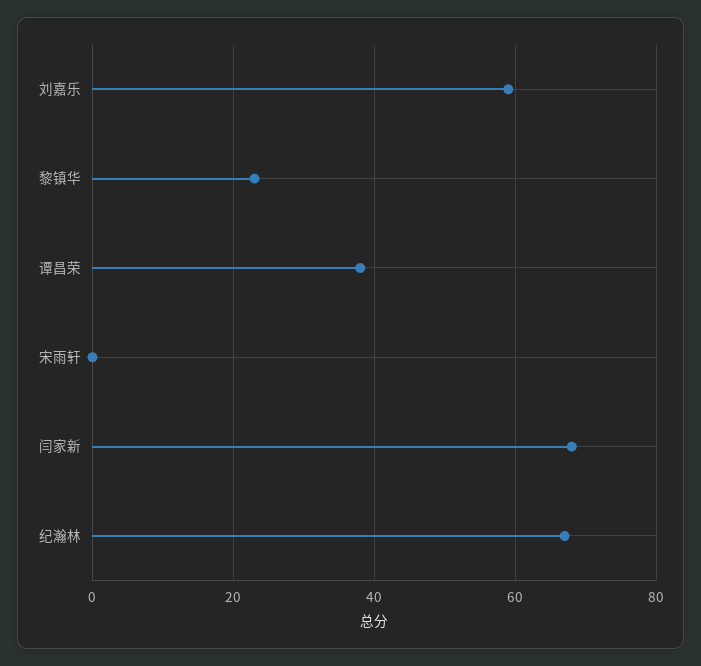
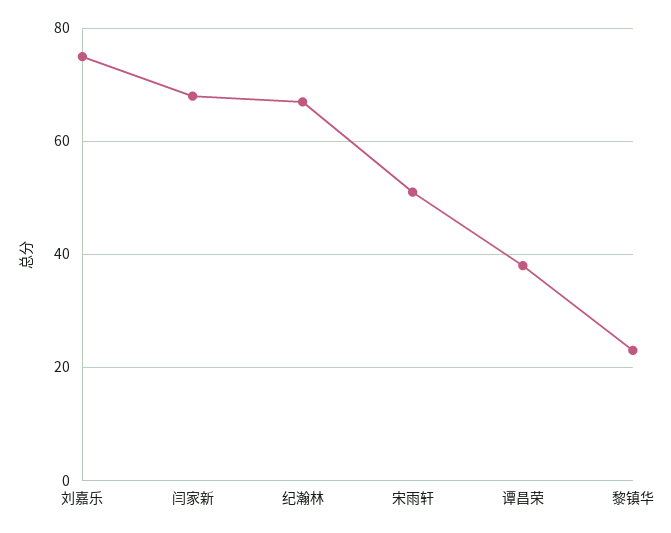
  {
-   "刘嘉乐": 60,
+   "刘嘉乐": 75,
    "黎镇华": 25,
    "谭昌荣": 40,
-   "宋雨轩": 0,
+   "宋雨轩": 50,
    "闫家新": 70,
    "纪瀚林": 65
  }

